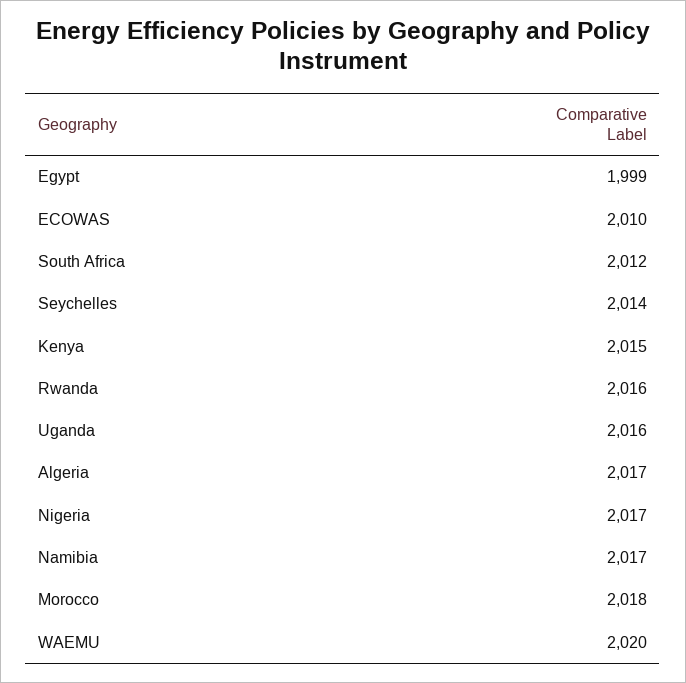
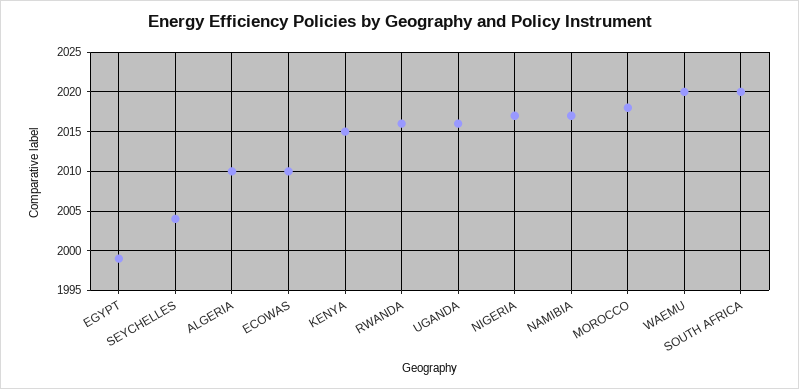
  {
    "Egypt": 1999,
    "ECOWAS": 2010,
-   "South Africa": 2012,
+   "South Africa": 2020,
-   "Seychelles": 2014,
+   "Seychelles": 2004,
    "Kenya": 2015,
    "Rwanda": 2016,
    "Uganda": 2016,
-   "Algeria": 2017,
+   "Algeria": 2010,
    "Nigeria": 2017,
    "Namibia": 2017,
    "Morocco": 2018,
    "WAEMU": 2020
  }

